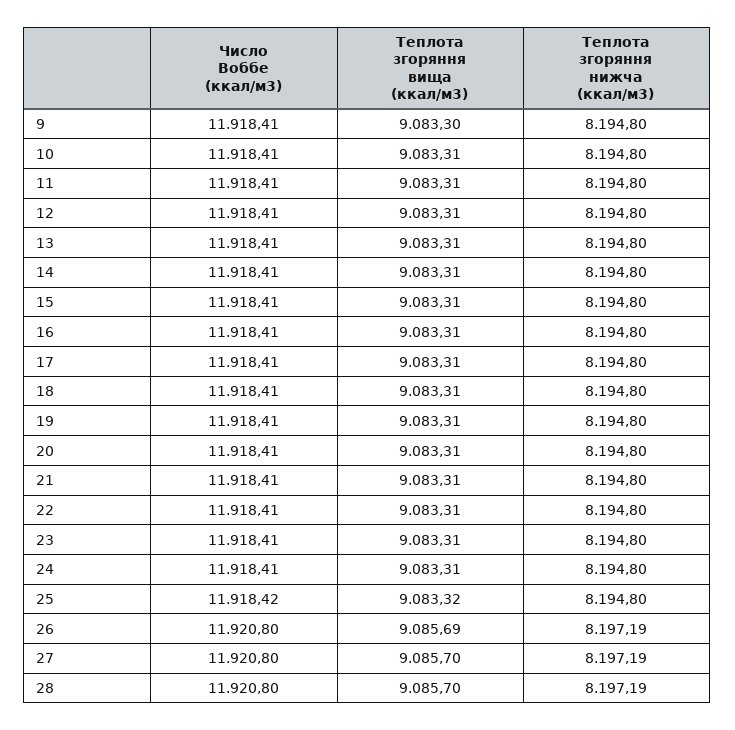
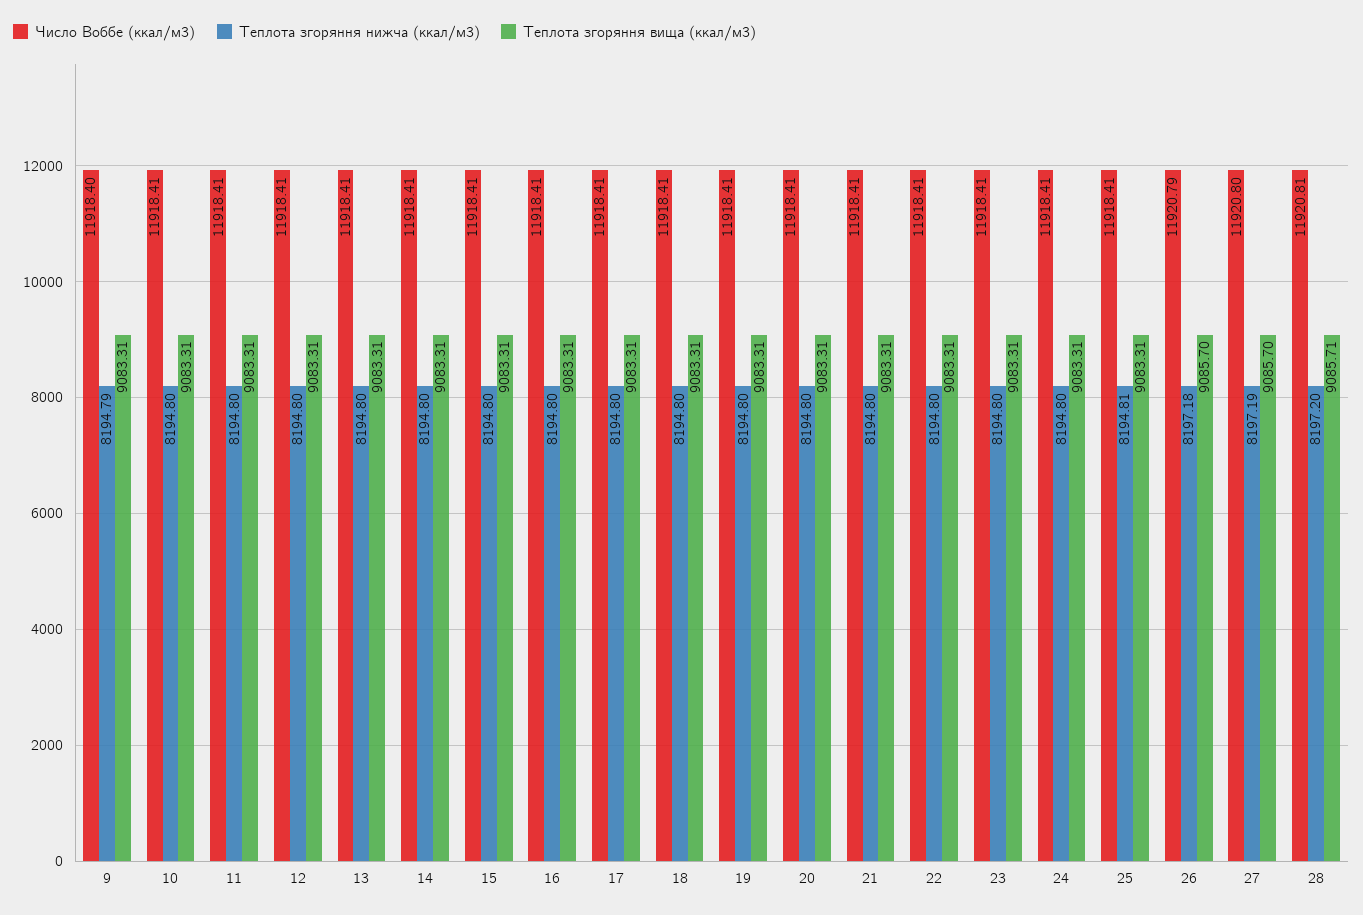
  {
    "Число Воббе (ккал/м3)": {
-     "9": 11918.41,
+     "9": 11918.4,
      "10": 11918.41,
      "11": 11918.41,
      "12": 11918.41,
      "13": 11918.41,
      "14": 11918.41,
      "15": 11918.41,
      "16": 11918.41,
      "17": 11918.41,
      "18": 11918.41,
      "19": 11918.41,
      "20": 11918.41,
      "21": 11918.41,
      "22": 11918.41,
      "23": 11918.41,
      "24": 11918.41,
-     "25": 11918.42,
+     "25": 11918.41,
-     "26": 11920.8,
+     "26": 11920.79,
      "27": 11920.8,
-     "28": 11920.8
+     "28": 11920.81
    },
    "Теплота згоряння вища (ккал/м3)": {
-     "9": 9083.3,
+     "9": 9083.31,
      "10": 9083.31,
      "11": 9083.31,
      "12": 9083.31,
      "13": 9083.31,
      "14": 9083.31,
      "15": 9083.31,
      "16": 9083.31,
      "17": 9083.31,
      "18": 9083.31,
      "19": 9083.31,
      "20": 9083.31,
      "21": 9083.31,
      "22": 9083.31,
      "23": 9083.31,
      "24": 9083.31,
-     "25": 9083.32,
+     "25": 9083.31,
-     "26": 9085.69,
+     "26": 9085.7,
      "27": 9085.7,
-     "28": 9085.7
+     "28": 9085.71
    },
    "Теплота згоряння нижча (ккал/м3)": {
-     "9": 8194.8,
+     "9": 8194.79,
      "10": 8194.8,
      "11": 8194.8,
      "12": 8194.8,
      "13": 8194.8,
      "14": 8194.8,
      "15": 8194.8,
      "16": 8194.8,
      "17": 8194.8,
      "18": 8194.8,
      "19": 8194.8,
      "20": 8194.8,
      "21": 8194.8,
      "22": 8194.8,
      "23": 8194.8,
      "24": 8194.8,
-     "25": 8194.8,
+     "25": 8194.81,
-     "26": 8197.19,
+     "26": 8197.18,
      "27": 8197.19,
-     "28": 8197.19
+     "28": 8197.2
    }
  }

